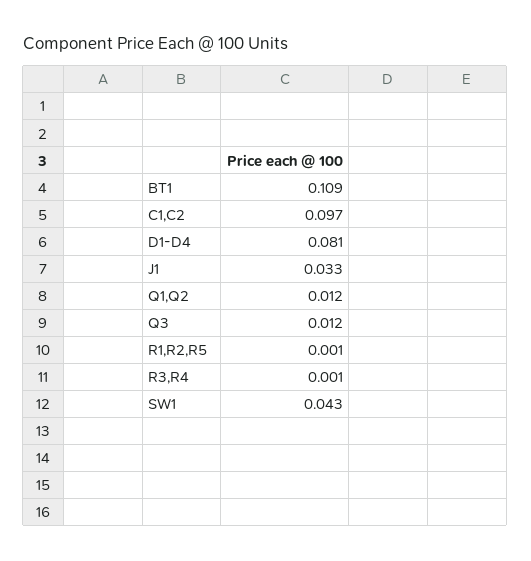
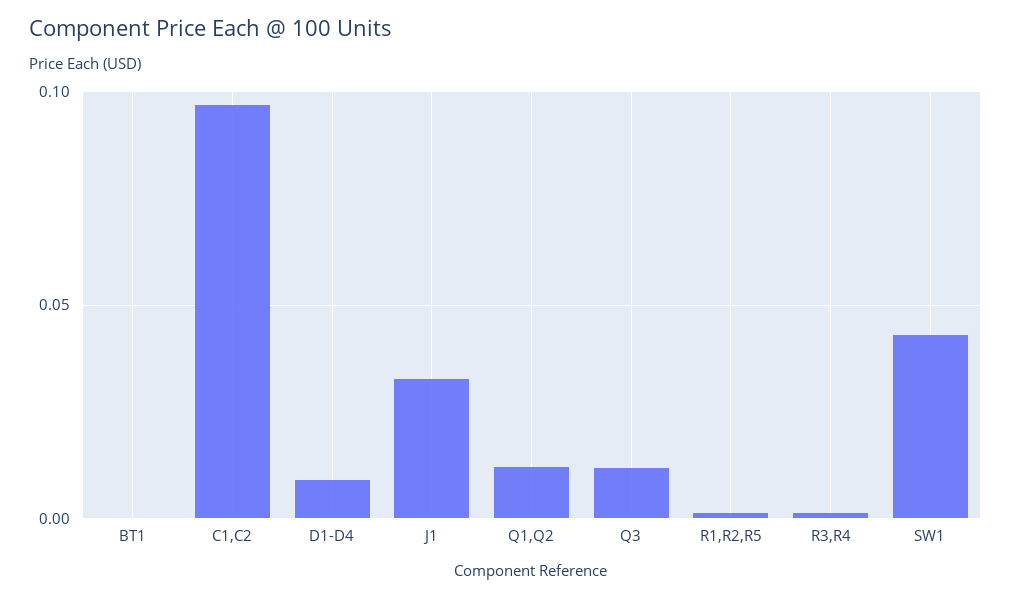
  {
-   "BT1": 0.109,
+   "BT1": 0,
    "C1,C2": 0.097,
-   "D1-D4": 0.081,
+   "D1-D4": 0.01,
    "J1": 0.033,
    "Q1,Q2": 0.012,
    "Q3": 0.012,
    "R1,R2,R5": 0.001,
    "R3,R4": 0.001,
    "SW1": 0.043
  }

